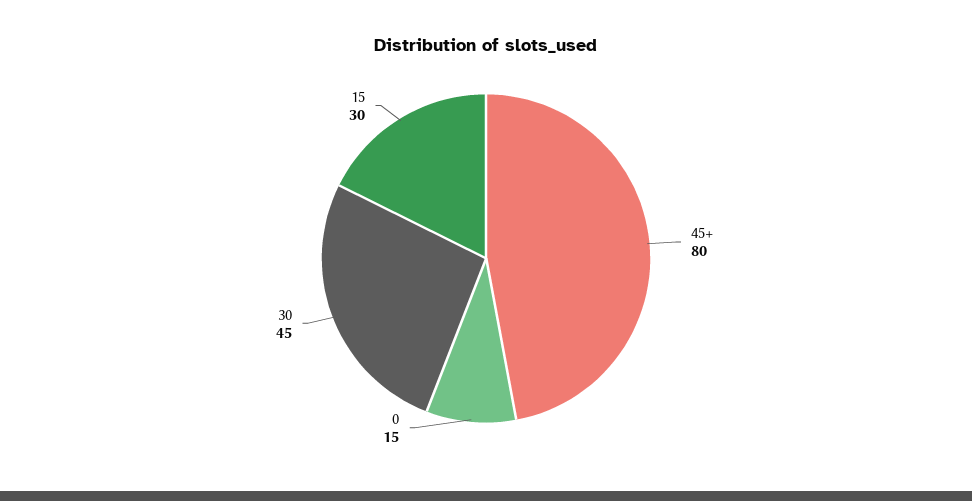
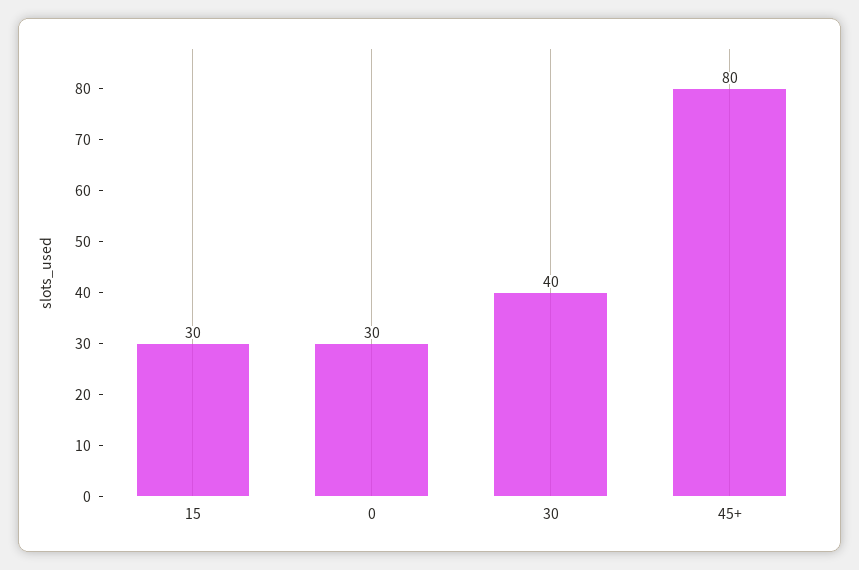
  {
    "45+": 80,
-   "0": 15,
+   "0": 30,
-   "30": 45,
+   "30": 40,
    "15": 30
  }

